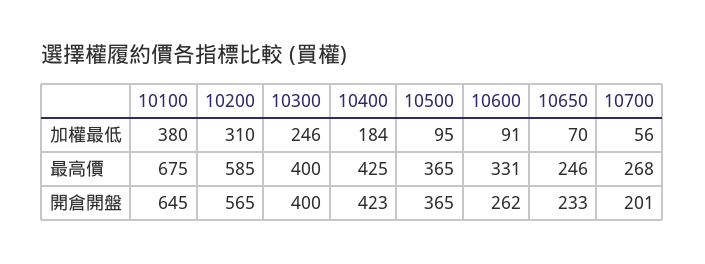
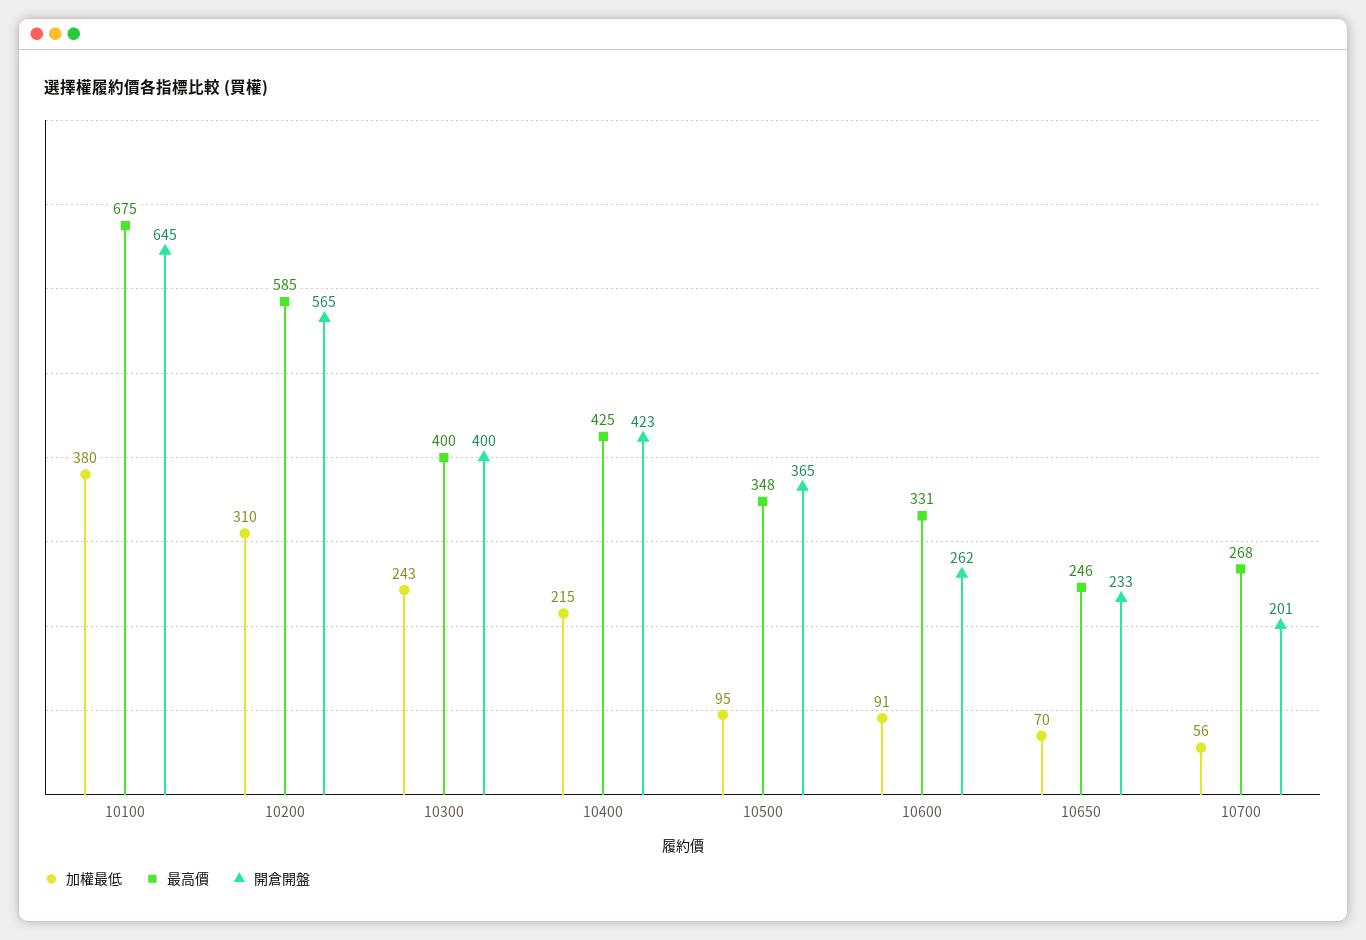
  {
    "加權最低": {
      "10100": 380,
      "10200": 310,
-     "10300": 246,
+     "10300": 243,
-     "10400": 184,
+     "10400": 215,
      "10500": 95,
      "10600": 91,
      "10650": 70,
      "10700": 56
    },
    "最高價": {
      "10100": 675,
      "10200": 585,
      "10300": 400,
      "10400": 425,
-     "10500": 365,
+     "10500": 348,
      "10600": 331,
      "10650": 246,
      "10700": 268
    },
    "開倉開盤": {
      "10100": 645,
      "10200": 565,
      "10300": 400,
      "10400": 423,
      "10500": 365,
      "10600": 262,
      "10650": 233,
      "10700": 201
    }
  }

